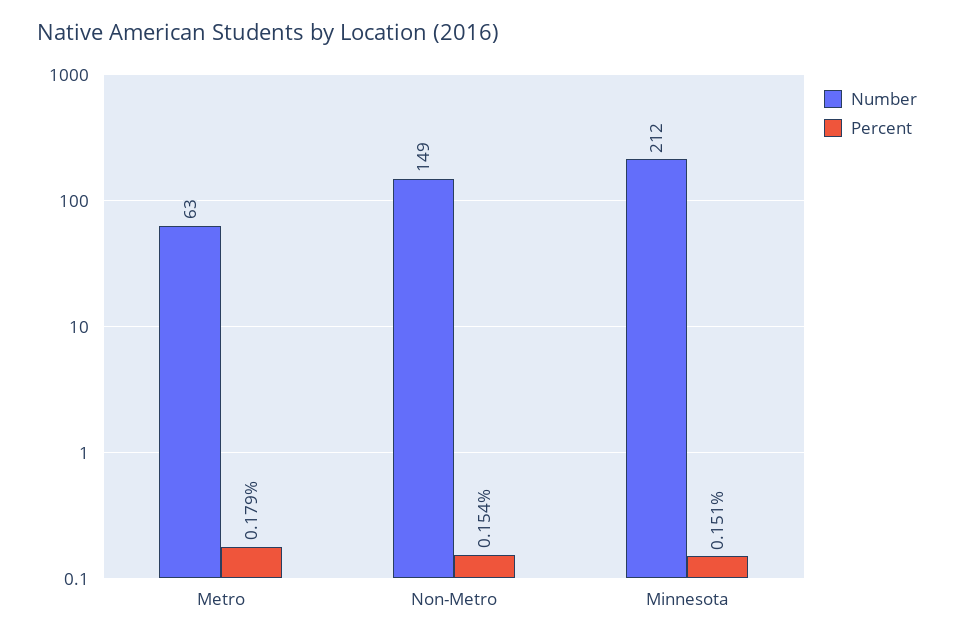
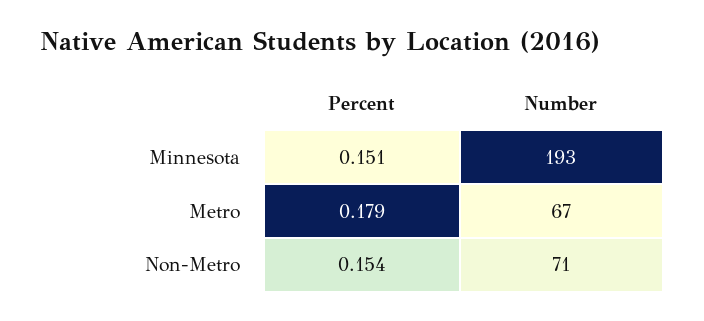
  {
    "Number": {
-     "Metro": 63,
+     "Metro": 67,
-     "Non-Metro": 149,
+     "Non-Metro": 71,
-     "Minnesota": 212
+     "Minnesota": 193
    },
    "Percent": {
      "Metro": 0.179,
      "Non-Metro": 0.154,
      "Minnesota": 0.151
    }
  }

